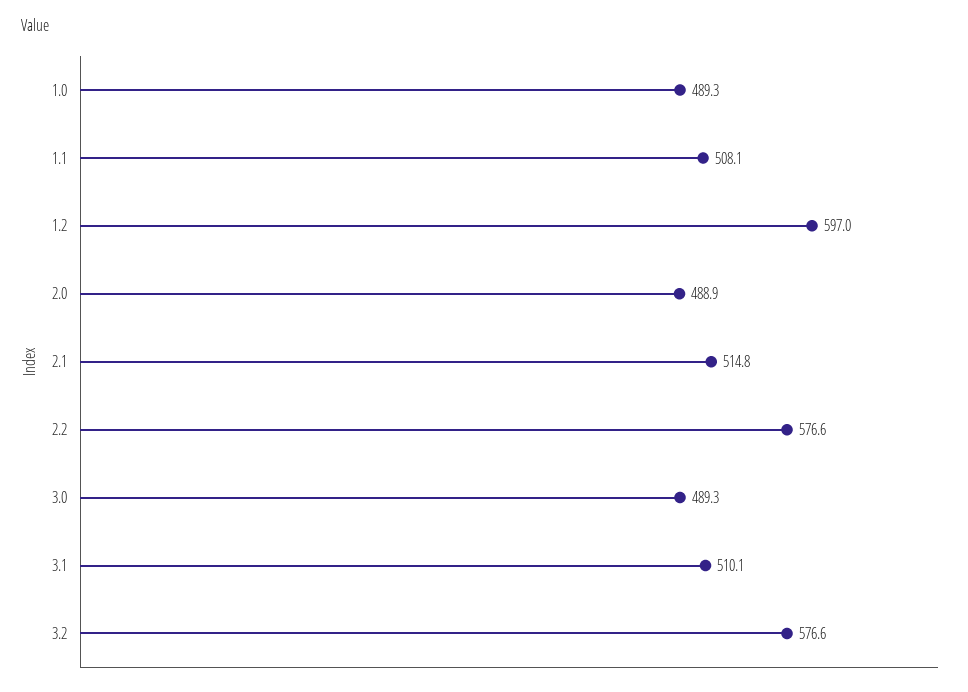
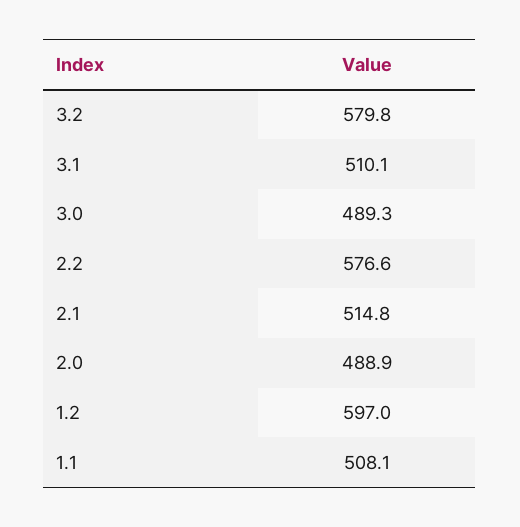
  {
-   "1.0": 489.3,
    "1.1": 508.1,
    "1.2": 597,
    "2.0": 488.9,
    "2.1": 514.8,
    "2.2": 576.6,
    "3.0": 489.3,
    "3.1": 510.1,
-   "3.2": 576.6
+   "3.2": 579.8
  }

